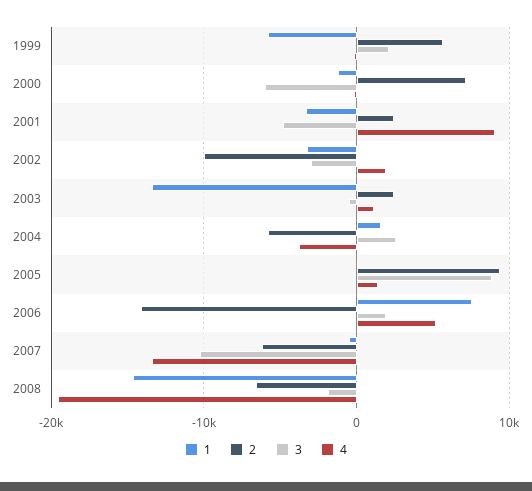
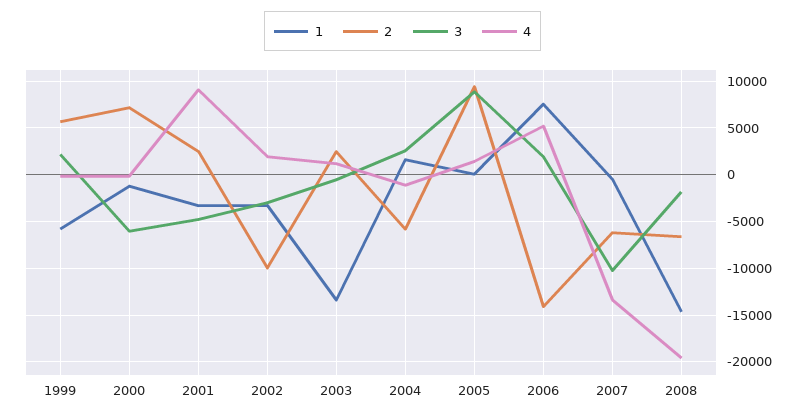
  {
    "1": {
      "1999": -6000,
      "2000": -1000,
      "2001": -3000,
      "2002": -3000,
      "2003": -13000,
      "2004": 2000,
      "2005": 0,
      "2006": 8000,
      "2007": 0,
      "2008": -15000
    },
    "2": {
      "1999": 6000,
      "2000": 7000,
      "2001": 2000,
      "2002": -10000,
      "2003": 2000,
      "2004": -6000,
      "2005": 9000,
      "2006": -14000,
      "2007": -6000,
      "2008": -7000
    },
    "3": {
      "1999": 2000,
      "2000": -6000,
      "2001": -5000,
      "2002": -3000,
      "2003": -1000,
      "2004": 3000,
      "2005": 9000,
      "2006": 2000,
      "2007": -10000,
      "2008": -2000
    },
    "4": {
      "1999": 0,
      "2000": 0,
      "2001": 9000,
      "2002": 2000,
      "2003": 1000,
-     "2004": -4000,
+     "2004": -1000,
      "2005": 1000,
      "2006": 5000,
      "2007": -13000,
      "2008": -20000
    }
  }

